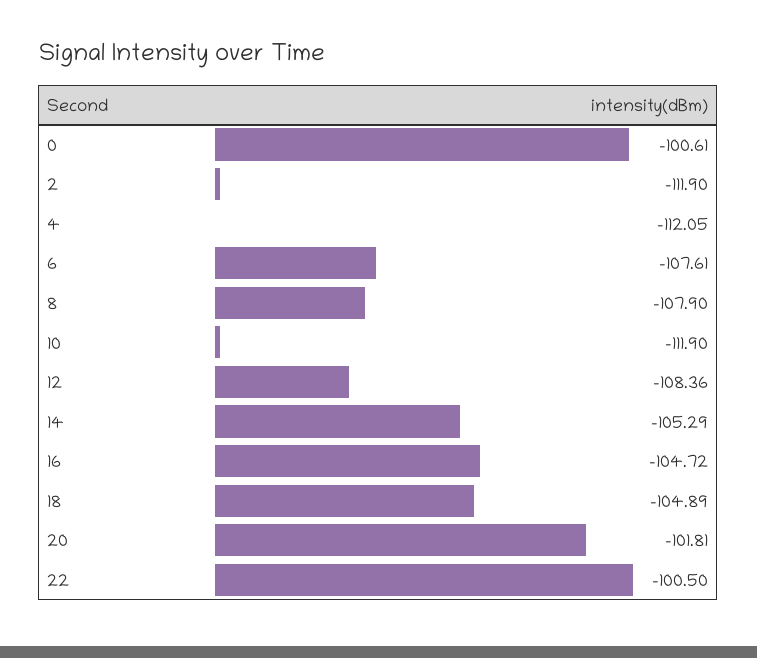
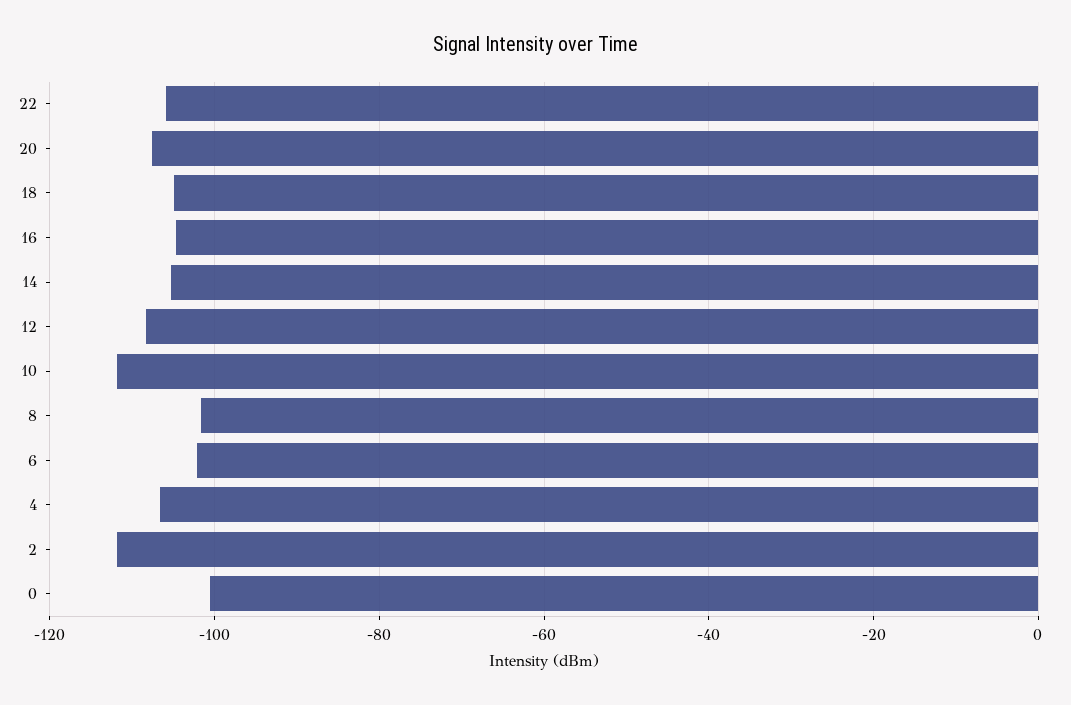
  {
    "0": -100.61,
    "2": -111.9,
-   "4": -112.05,
+   "4": -106,
-   "6": -107.61,
+   "6": -102,
-   "8": -107.9,
+   "8": -102,
    "10": -111.9,
    "12": -108.36,
    "14": -105.29,
    "16": -104.72,
    "18": -104.89,
-   "20": -101.81,
+   "20": -108,
-   "22": -100.5
+   "22": -106
  }

